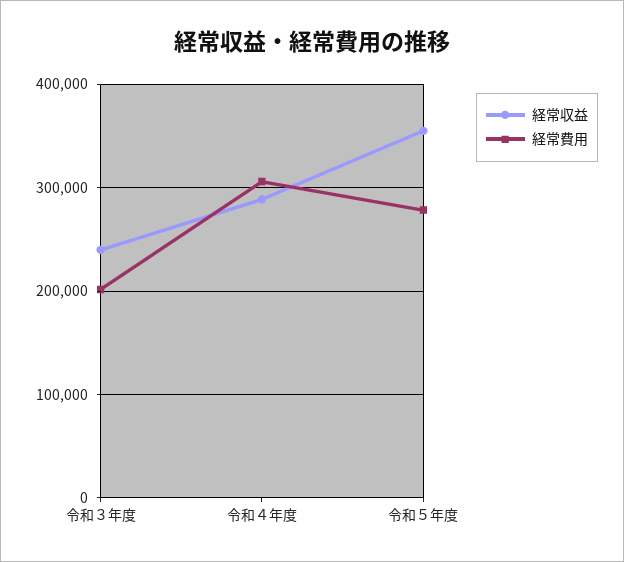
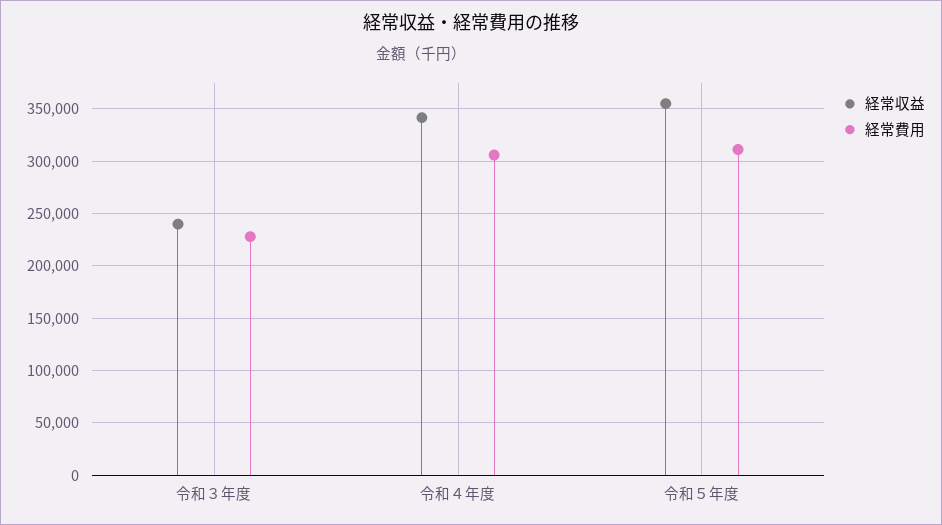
  {
    "経常収益": {
      "令和３年度": 240000,
-     "令和４年度": 290000,
+     "令和４年度": 340000,
      "令和５年度": 360000
    },
    "経常費用": {
-     "令和３年度": 200000,
+     "令和３年度": 230000,
      "令和４年度": 310000,
-     "令和５年度": 280000
+     "令和５年度": 310000
    }
  }

